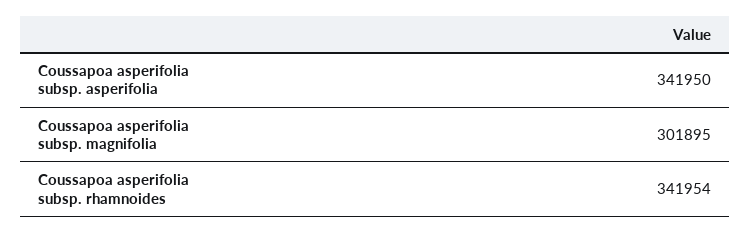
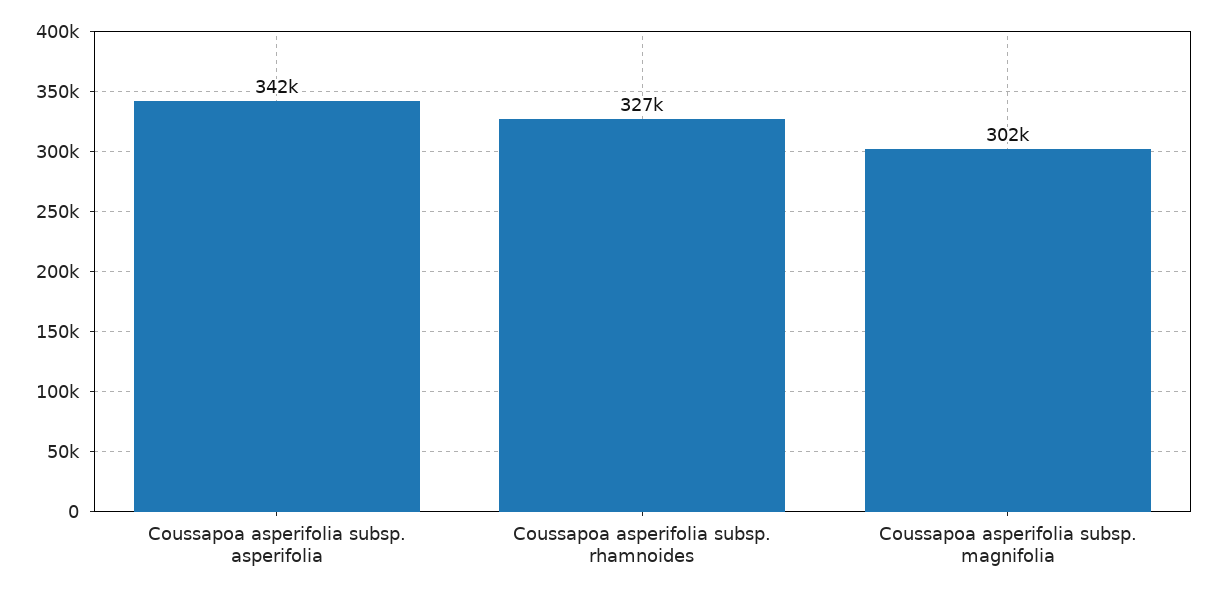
  {
    "Coussapoa asperifolia subsp. asperifolia": 341950,
    "Coussapoa asperifolia subsp. magnifolia": 301895,
-   "Coussapoa asperifolia subsp. rhamnoides": 341954
+   "Coussapoa asperifolia subsp. rhamnoides": 327000
  }

